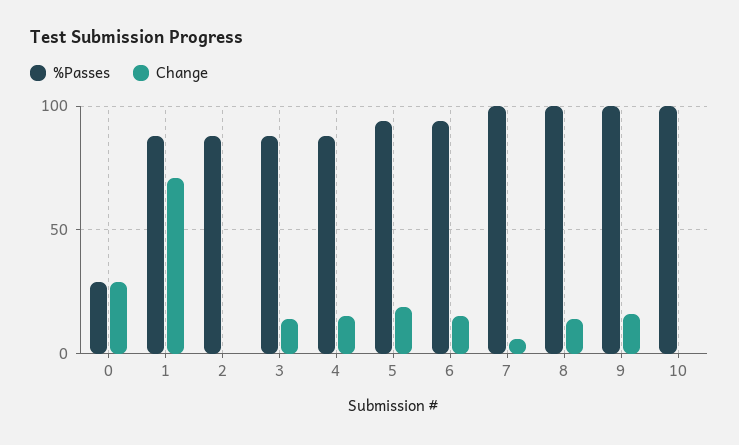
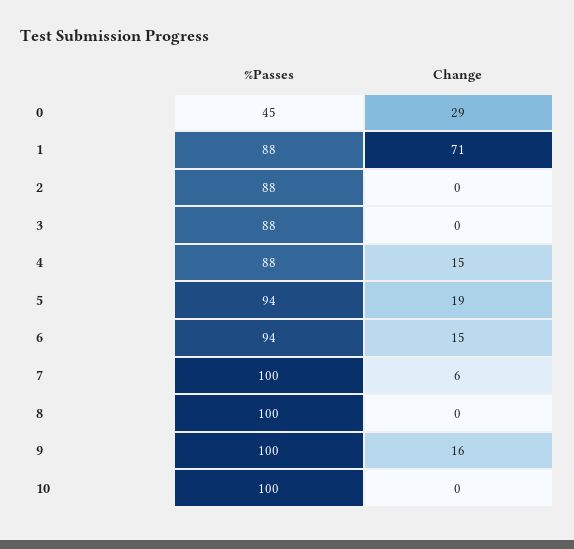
  {
    "%Passes": {
-     "0": 30,
+     "0": 45,
      "1": 88,
      "2": 88,
      "3": 88,
      "4": 88,
      "5": 94,
      "6": 94,
      "7": 100,
      "8": 100,
      "9": 100,
      "10": 100
    },
    "Change": {
      "0": 29,
      "1": 71,
      "2": 0,
-     "3": 15,
+     "3": 0,
      "4": 15,
      "5": 19,
      "6": 15,
      "7": 6,
-     "8": 15,
+     "8": 0,
      "9": 16,
      "10": 0
    }
  }

